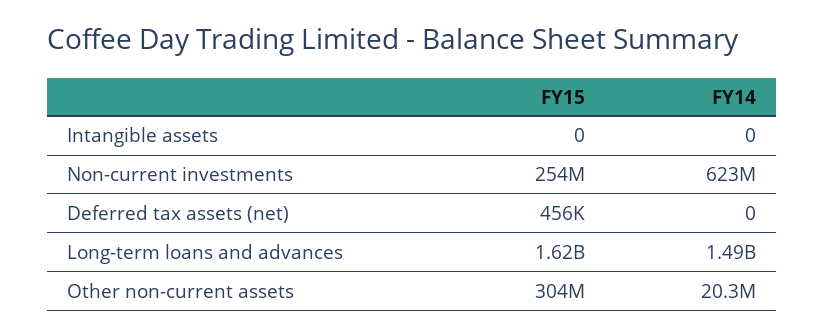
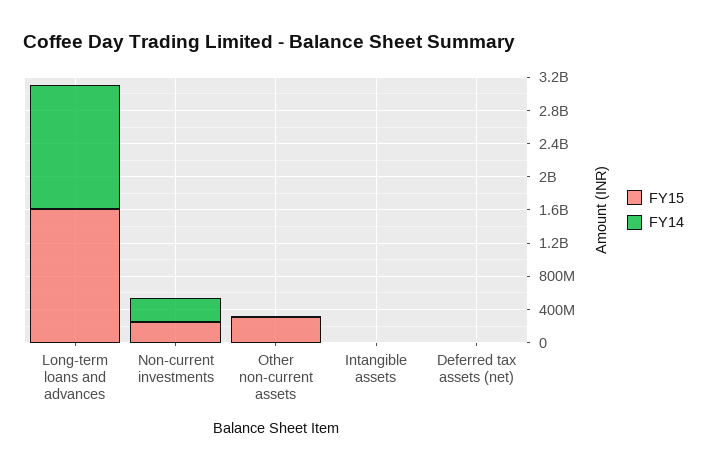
  {
    "FY15": {
      "Intangible assets": 0,
      "Non-current investments": 254000000,
      "Deferred tax assets (net)": 456000,
      "Long-term loans and advances": 1620000000,
      "Other non-current assets": 304000000
    },
    "FY14": {
      "Intangible assets": 0,
-     "Non-current investments": 623000000,
+     "Non-current investments": 300000000,
      "Deferred tax assets (net)": 0,
      "Long-term loans and advances": 1490000000,
      "Other non-current assets": 20300000
    }
  }

